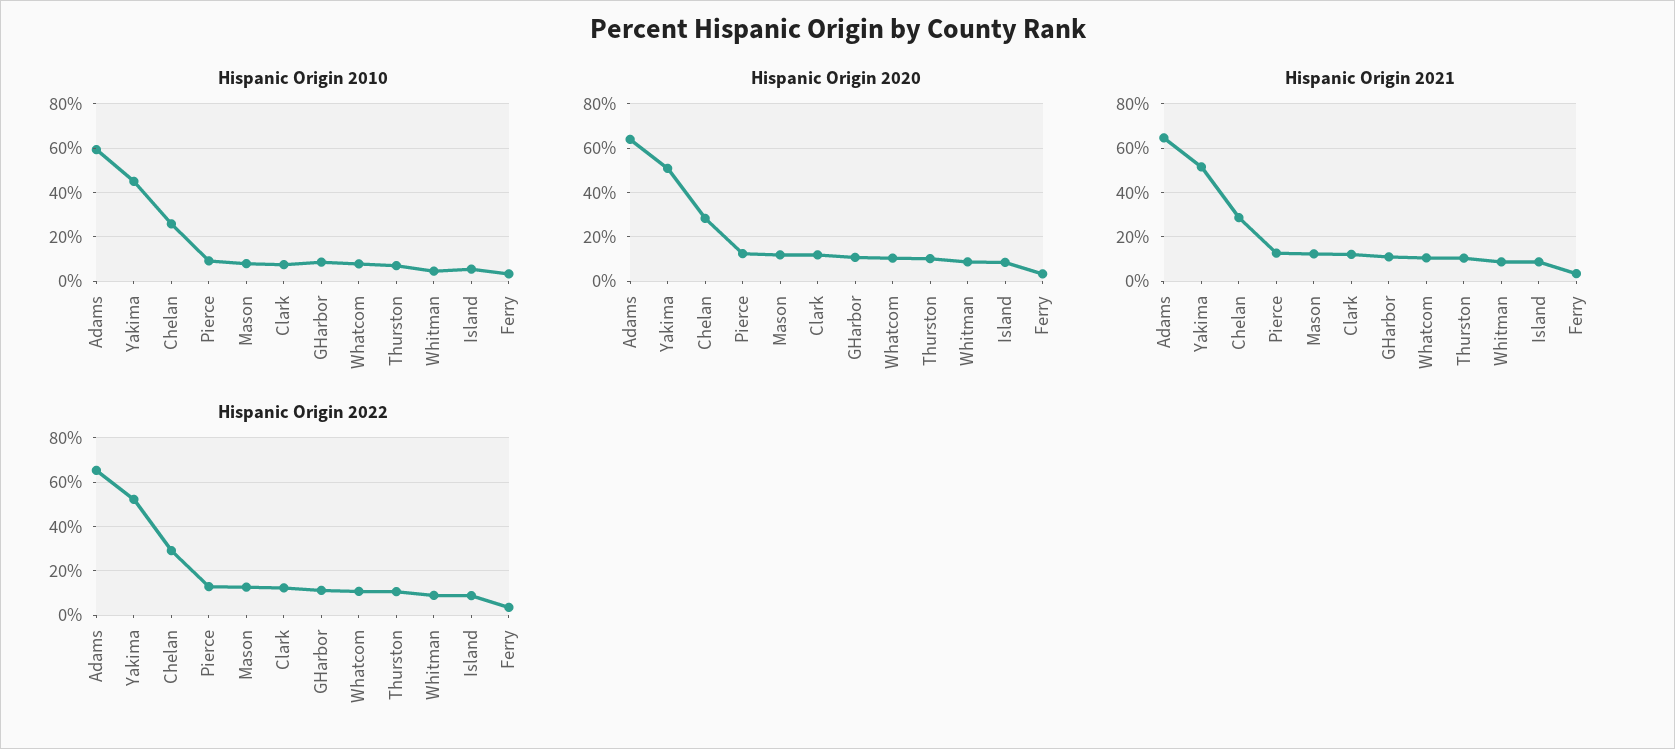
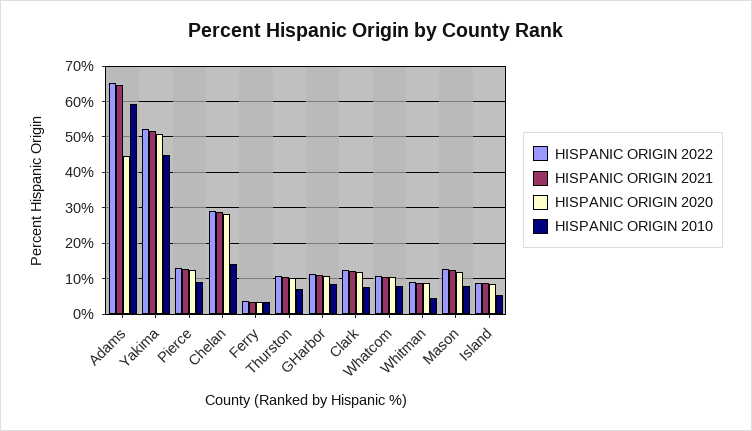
  {
    "Hispanic Origin 2010": {
      "Adams": 60,
      "Yakima": 46,
-     "Chelan": 25,
+     "Chelan": 14,
      "Pierce": 10,
      "Mason": 8,
      "Clark": 8,
      "GHarbor": 8,
      "Whatcom": 8,
      "Thurston": 8,
      "Whitman": 4,
      "Island": 6,
      "Ferry": 4
    },
    "Hispanic Origin 2020": {
-     "Adams": 65,
+     "Adams": 44,
      "Yakima": 50,
      "Chelan": 28,
      "Pierce": 12,
      "Mason": 12,
      "Clark": 12,
      "GHarbor": 10,
      "Whatcom": 10,
      "Thurston": 10,
      "Whitman": 8,
      "Island": 8,
      "Ferry": 4
    },
    "Hispanic Origin 2021": {
      "Adams": 64,
      "Yakima": 52,
      "Chelan": 28,
      "Pierce": 12,
      "Mason": 12,
      "Clark": 12,
      "GHarbor": 12,
      "Whatcom": 10,
      "Thurston": 10,
      "Whitman": 8,
      "Island": 8,
      "Ferry": 4
    },
    "Hispanic Origin 2022": {
      "Adams": 66,
      "Yakima": 52,
      "Chelan": 30,
      "Pierce": 14,
      "Mason": 12,
      "Clark": 12,
      "GHarbor": 12,
      "Whatcom": 10,
      "Thurston": 10,
      "Whitman": 10,
      "Island": 8,
      "Ferry": 4
    }
  }

